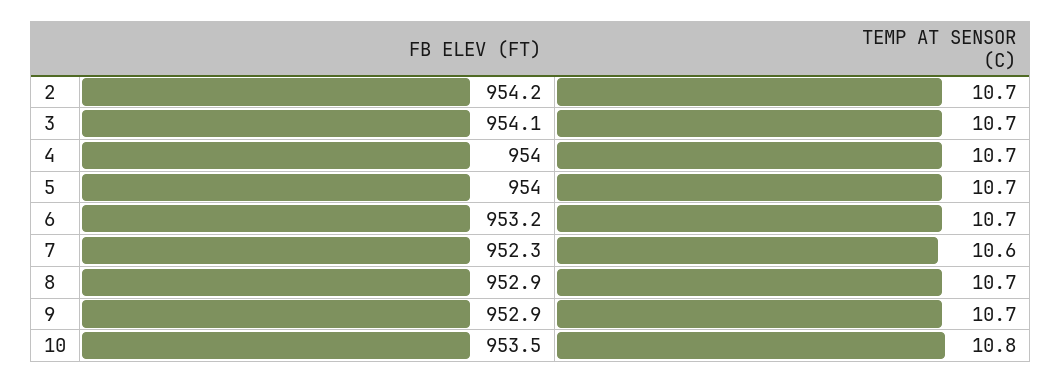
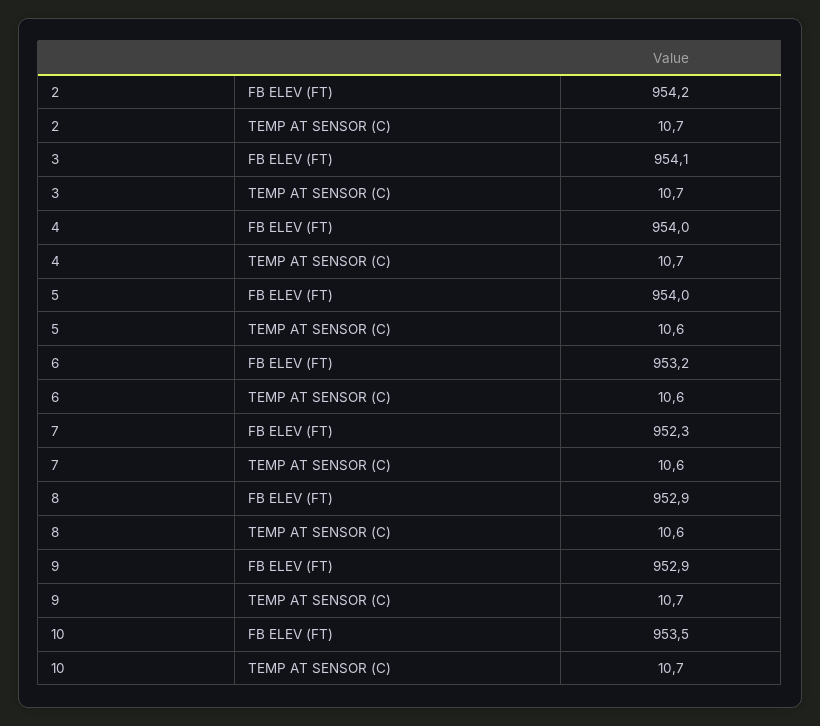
  {
    "FB ELEV (FT)": {
      "2": 954.2,
      "3": 954.1,
      "4": 954,
      "5": 954,
      "6": 953.2,
      "7": 952.3,
      "8": 952.9,
      "9": 952.9,
      "10": 953.5
    },
    "TEMP AT SENSOR (C)": {
      "2": 10.7,
      "3": 10.7,
      "4": 10.7,
-     "5": 10.7,
+     "5": 10.6,
-     "6": 10.7,
+     "6": 10.6,
      "7": 10.6,
-     "8": 10.7,
+     "8": 10.6,
      "9": 10.7,
-     "10": 10.8
+     "10": 10.7
    }
  }

